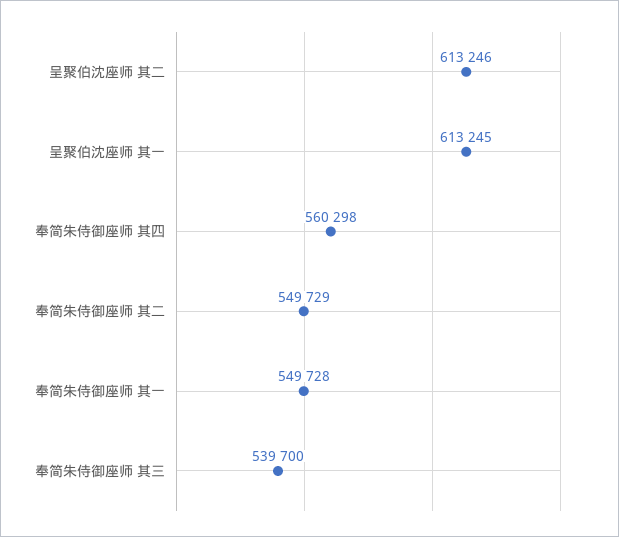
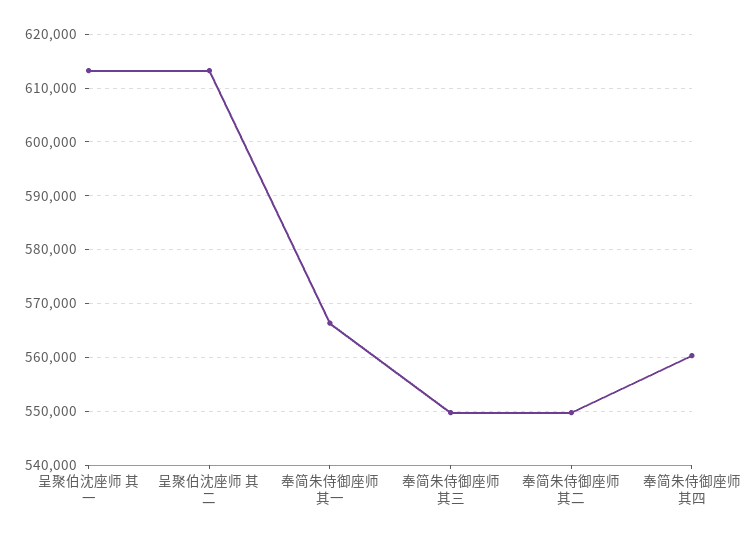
  {
    "呈聚伯沈座师 其二": 613246,
    "呈聚伯沈座师 其一": 613245,
    "奉简朱侍御座师 其四": 560298,
    "奉简朱侍御座师 其二": 549729,
-   "奉简朱侍御座师 其一": 549728,
+   "奉简朱侍御座师 其一": 566000,
-   "奉简朱侍御座师 其三": 539700
+   "奉简朱侍御座师 其三": 550000
  }

